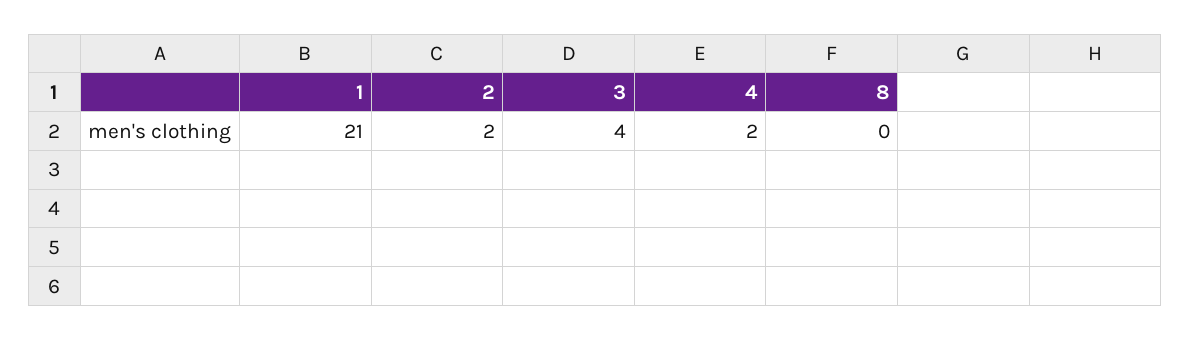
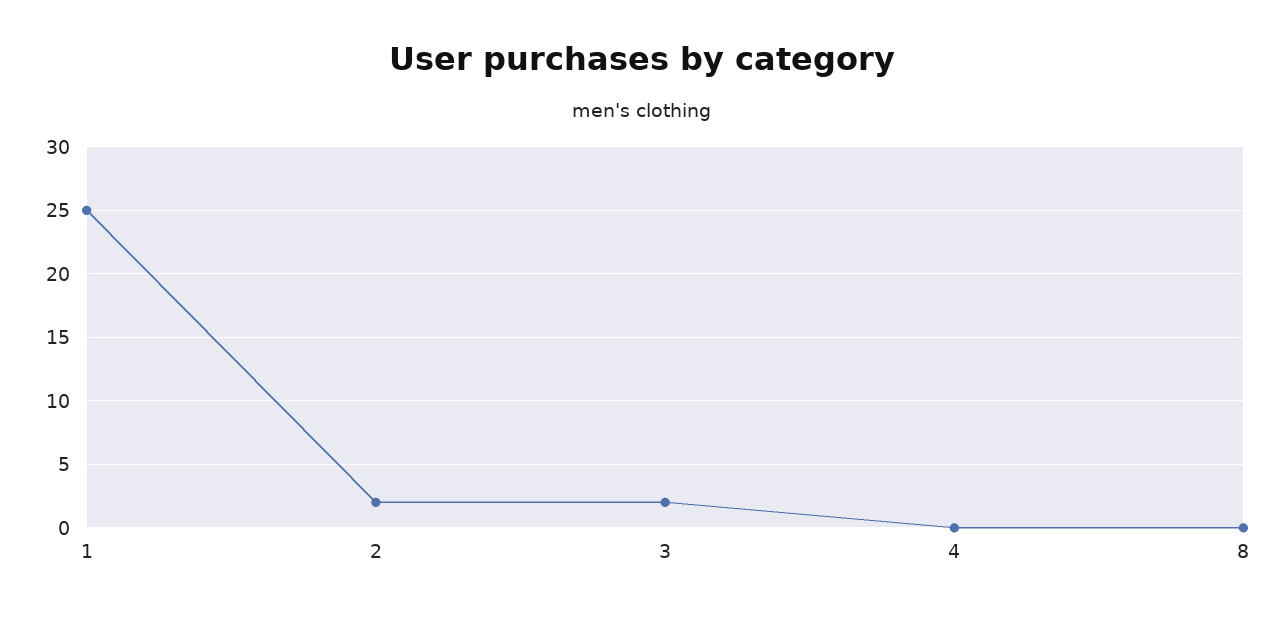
  {
-   "1": 21,
+   "1": 25,
    "2": 2,
-   "3": 4,
+   "3": 2,
-   "4": 2,
+   "4": 0,
    "8": 0
  }

